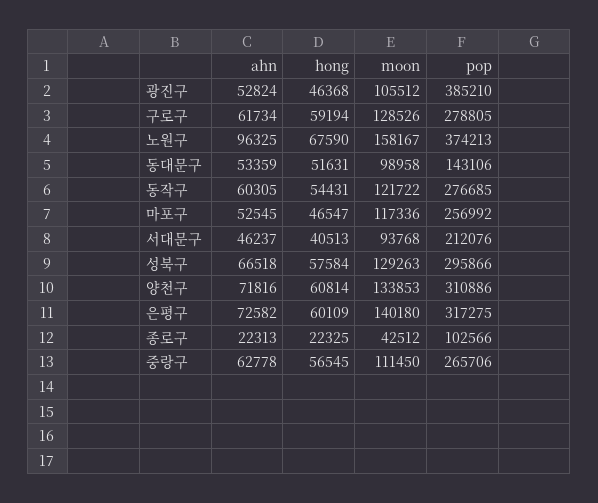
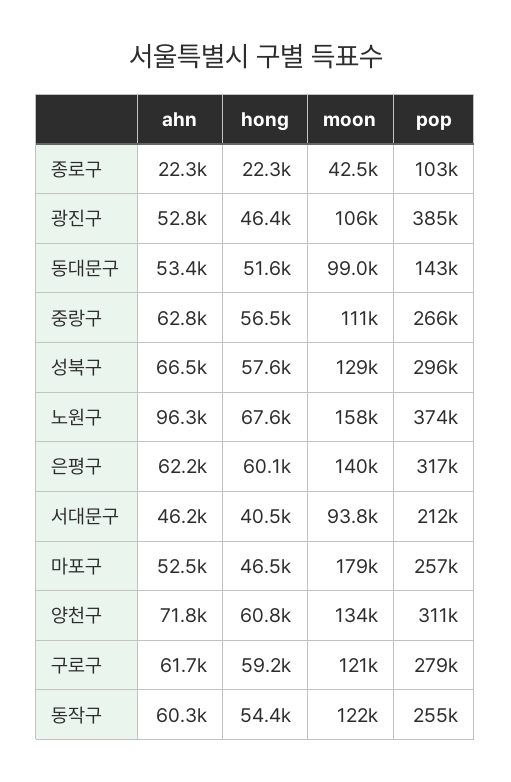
  {
    "ahn": {
      "광진구": 52824,
      "구로구": 61734,
      "노원구": 96325,
      "동대문구": 53359,
      "동작구": 60305,
      "마포구": 52545,
      "서대문구": 46237,
      "성북구": 66518,
      "양천구": 71816,
-     "은평구": 72582,
+     "은평구": 62200,
      "종로구": 22313,
      "중랑구": 62778
    },
    "hong": {
      "광진구": 46368,
      "구로구": 59194,
      "노원구": 67590,
      "동대문구": 51631,
      "동작구": 54431,
      "마포구": 46547,
      "서대문구": 40513,
      "성북구": 57584,
      "양천구": 60814,
      "은평구": 60109,
      "종로구": 22325,
      "중랑구": 56545
    },
    "moon": {
      "광진구": 105512,
-     "구로구": 128526,
+     "구로구": 121000,
      "노원구": 158167,
      "동대문구": 98958,
      "동작구": 121722,
-     "마포구": 117336,
+     "마포구": 179000,
      "서대문구": 93768,
      "성북구": 129263,
      "양천구": 133853,
      "은평구": 140180,
      "종로구": 42512,
      "중랑구": 111450
    },
    "pop": {
      "광진구": 385210,
      "구로구": 278805,
      "노원구": 374213,
      "동대문구": 143106,
-     "동작구": 276685,
+     "동작구": 255000,
      "마포구": 256992,
      "서대문구": 212076,
      "성북구": 295866,
      "양천구": 310886,
      "은평구": 317275,
      "종로구": 102566,
      "중랑구": 265706
    }
  }

